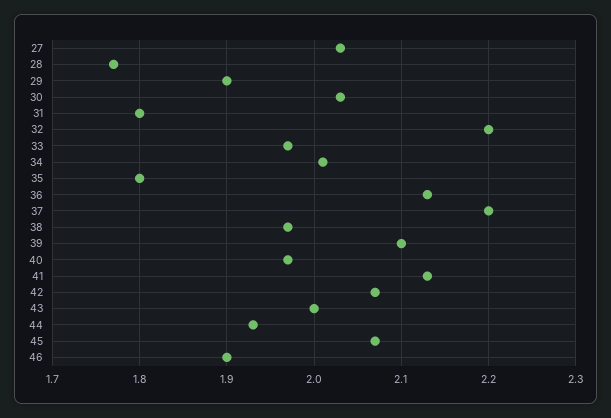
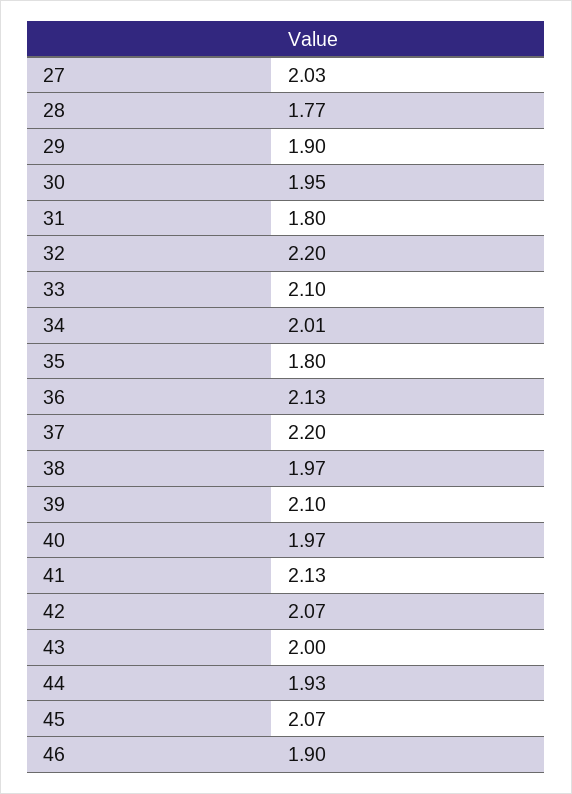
  {
    "27": 2.03,
    "28": 1.77,
    "29": 1.9,
-   "30": 2.03,
+   "30": 1.95,
    "31": 1.8,
    "32": 2.2,
-   "33": 1.97,
+   "33": 2.1,
    "34": 2.01,
    "35": 1.8,
    "36": 2.13,
    "37": 2.2,
    "38": 1.97,
    "39": 2.1,
    "40": 1.97,
    "41": 2.13,
    "42": 2.07,
    "43": 2,
    "44": 1.93,
    "45": 2.07,
    "46": 1.9
  }

